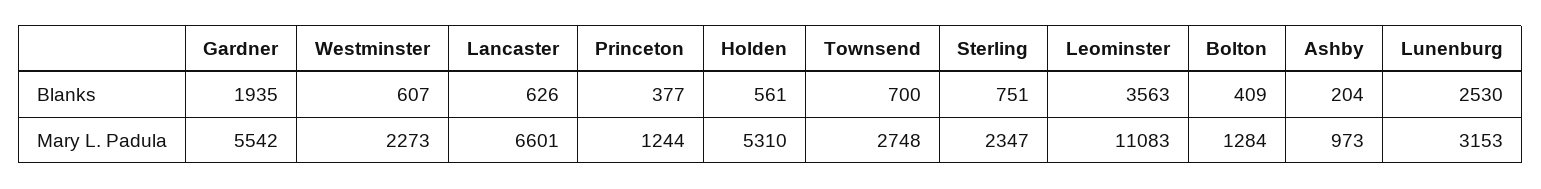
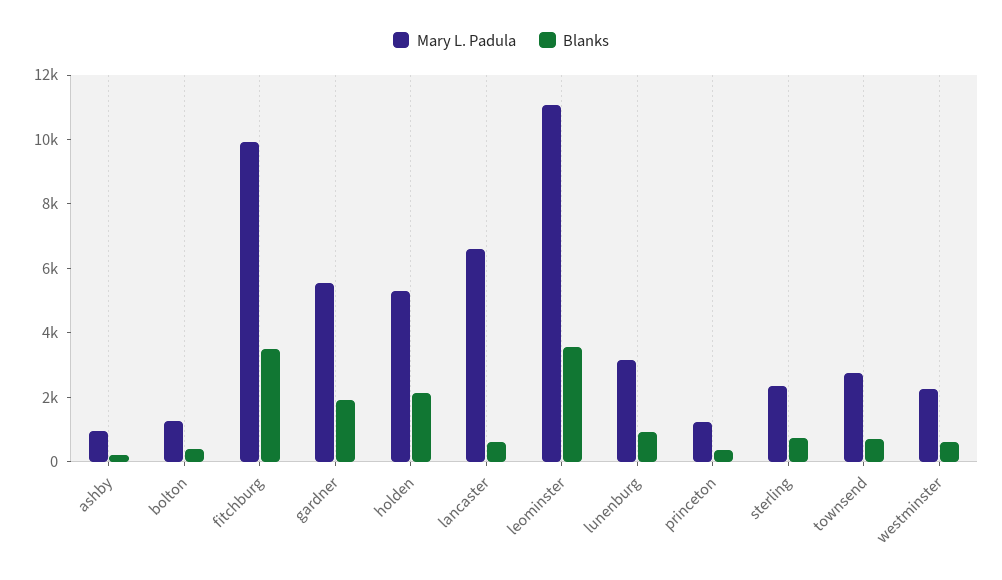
  {
    "Blanks": {
      "Gardner": 1935,
      "Westminster": 607,
      "Lancaster": 626,
      "Princeton": 377,
-     "Holden": 561,
+     "Holden": 2000,
      "Townsend": 700,
      "Sterling": 751,
      "Leominster": 3563,
      "Bolton": 409,
      "Ashby": 204,
-     "Lunenburg": 2530
+     "Lunenburg": 1000,
+     "fitchburg": 3500
    },
    "Mary L. Padula": {
      "Gardner": 5542,
      "Westminster": 2273,
      "Lancaster": 6601,
      "Princeton": 1244,
      "Holden": 5310,
      "Townsend": 2748,
      "Sterling": 2347,
      "Leominster": 11083,
      "Bolton": 1284,
      "Ashby": 973,
-     "Lunenburg": 3153
+     "Lunenburg": 3153,
+     "fitchburg": 10000
    }
  }

